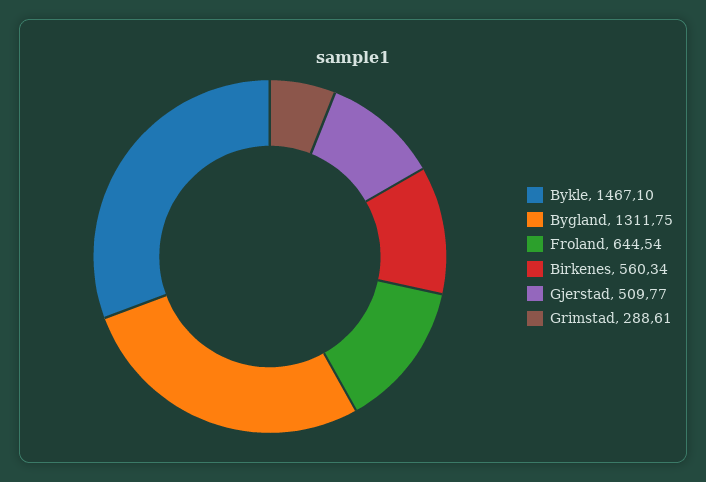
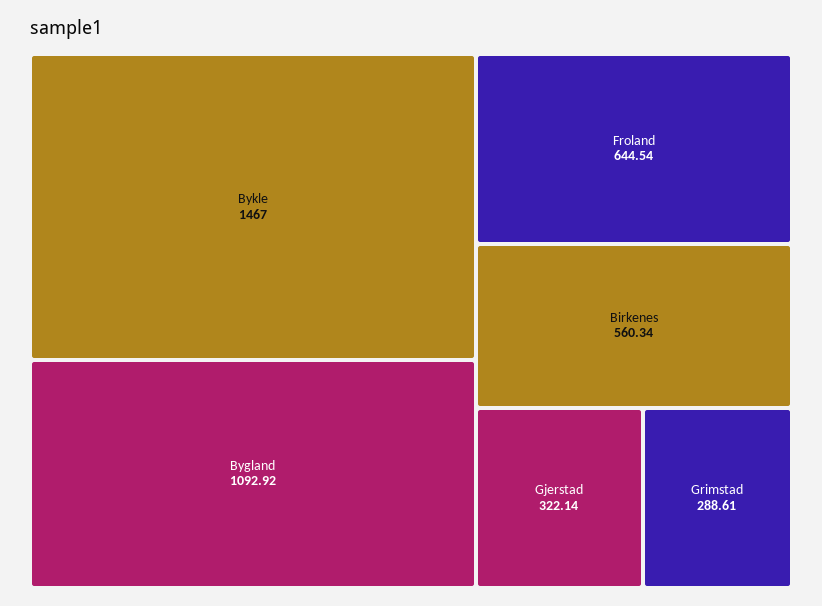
  {
-   "Bykle": 1467.1,
+   "Bykle": 1467,
-   "Bygland": 1311.75,
+   "Bygland": 1092.92,
    "Froland": 644.54,
    "Birkenes": 560.34,
-   "Gjerstad": 509.77,
+   "Gjerstad": 322.14,
    "Grimstad": 288.61
  }

